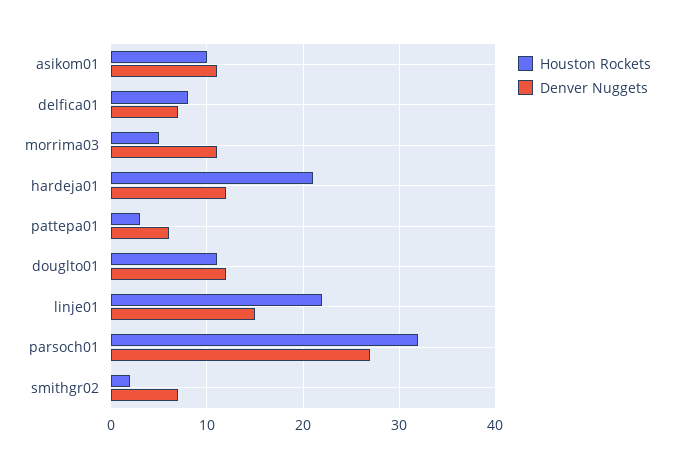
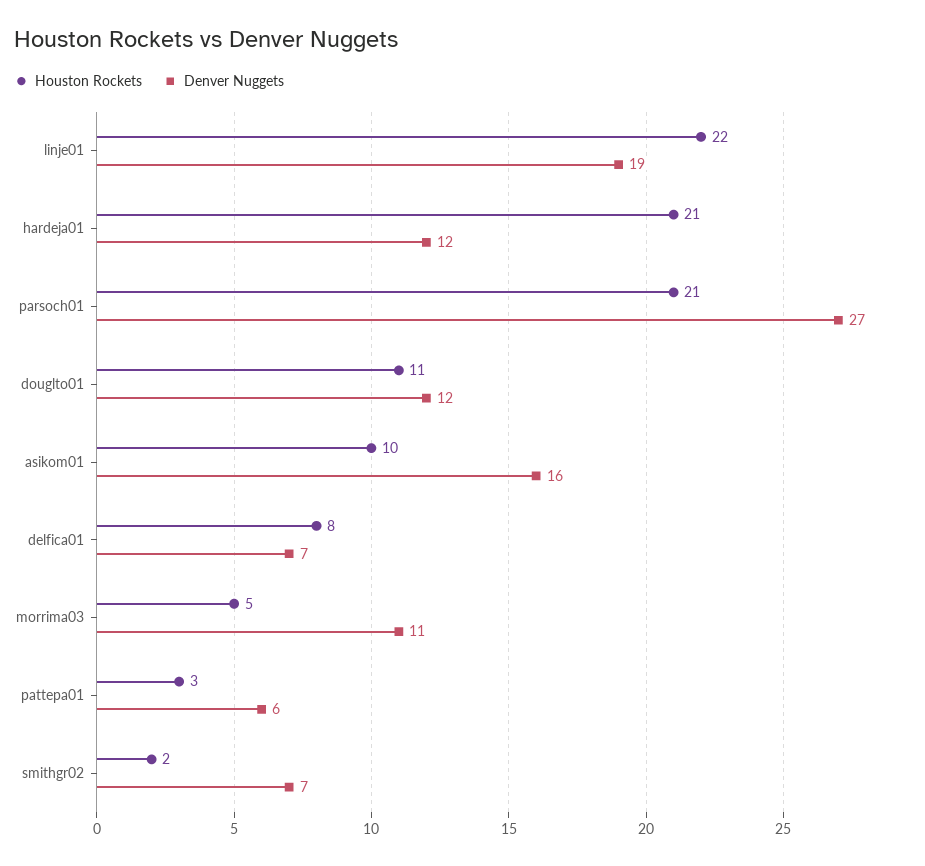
  {
    "Houston Rockets": {
      "asikom01": 10,
      "delfica01": 8,
      "morrima03": 5,
      "hardeja01": 21,
      "pattepa01": 3,
      "douglto01": 11,
      "linje01": 22,
-     "parsoch01": 32,
+     "parsoch01": 21,
      "smithgr02": 2
    },
    "Denver Nuggets": {
-     "asikom01": 11,
+     "asikom01": 16,
      "delfica01": 7,
      "morrima03": 11,
      "hardeja01": 12,
      "pattepa01": 6,
      "douglto01": 12,
-     "linje01": 15,
+     "linje01": 19,
      "parsoch01": 27,
      "smithgr02": 7
    }
  }

